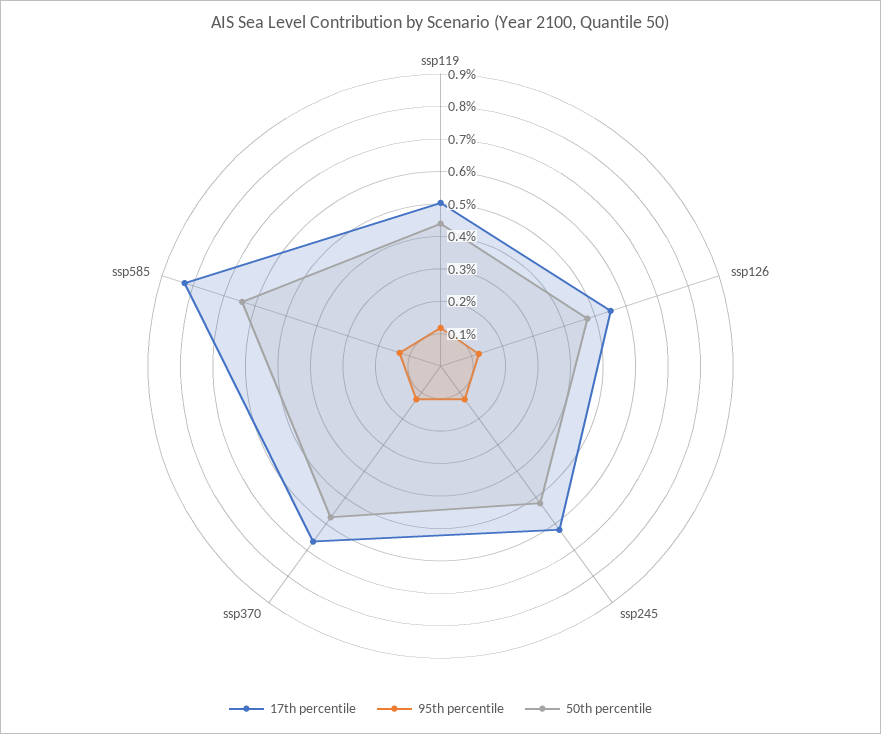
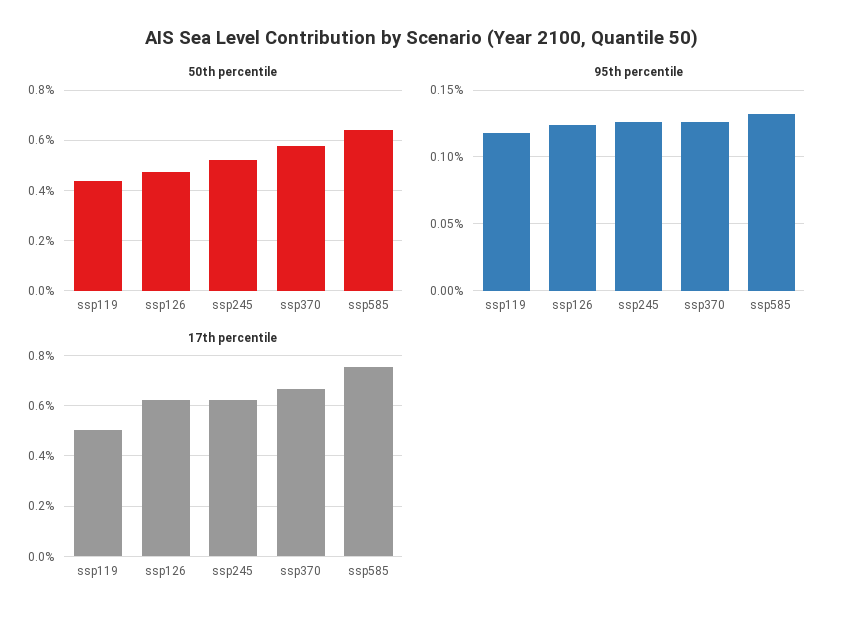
  {
    "17th percentile": {
      "ssp119": 0.5,
-     "ssp126": 0.55,
+     "ssp126": 0.625,
      "ssp245": 0.625,
      "ssp370": 0.675,
-     "ssp585": 0.825
+     "ssp585": 0.75
    },
    "95th percentile": {
      "ssp119": 0.12,
      "ssp126": 0.125,
      "ssp245": 0.125,
      "ssp370": 0.125,
      "ssp585": 0.13
    },
    "50th percentile": {
      "ssp119": 0.45,
      "ssp126": 0.475,
      "ssp245": 0.525,
      "ssp370": 0.575,
      "ssp585": 0.65
    }
  }

